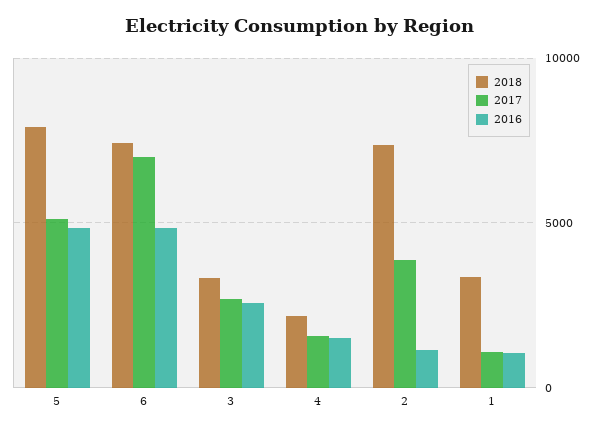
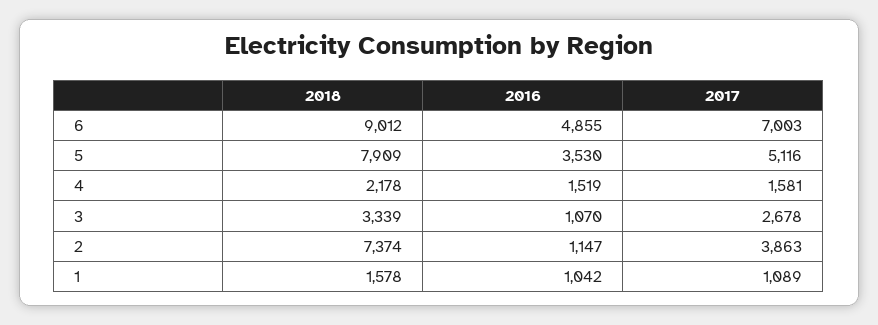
  {
    "2018": {
      "5": 7909,
-     "6": 7500,
+     "6": 9012,
      "3": 3339,
      "4": 2178,
      "2": 7374,
-     "1": 3500
+     "1": 1578
    },
    "2017": {
      "5": 5116,
      "6": 7003,
      "3": 2678,
      "4": 1581,
      "2": 3863,
      "1": 1089
    },
    "2016": {
-     "5": 5000,
+     "5": 3530,
      "6": 4855,
-     "3": 2500,
+     "3": 1070,
      "4": 1519,
      "2": 1147,
      "1": 1042
    }
  }

